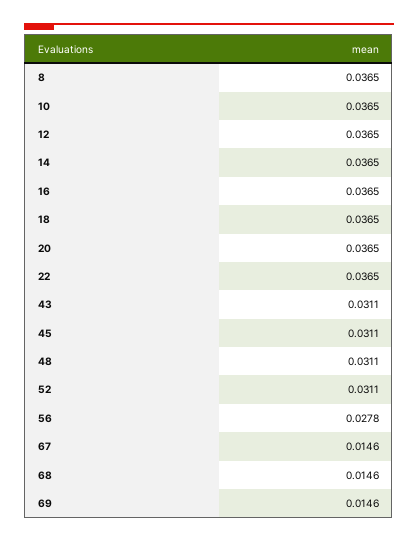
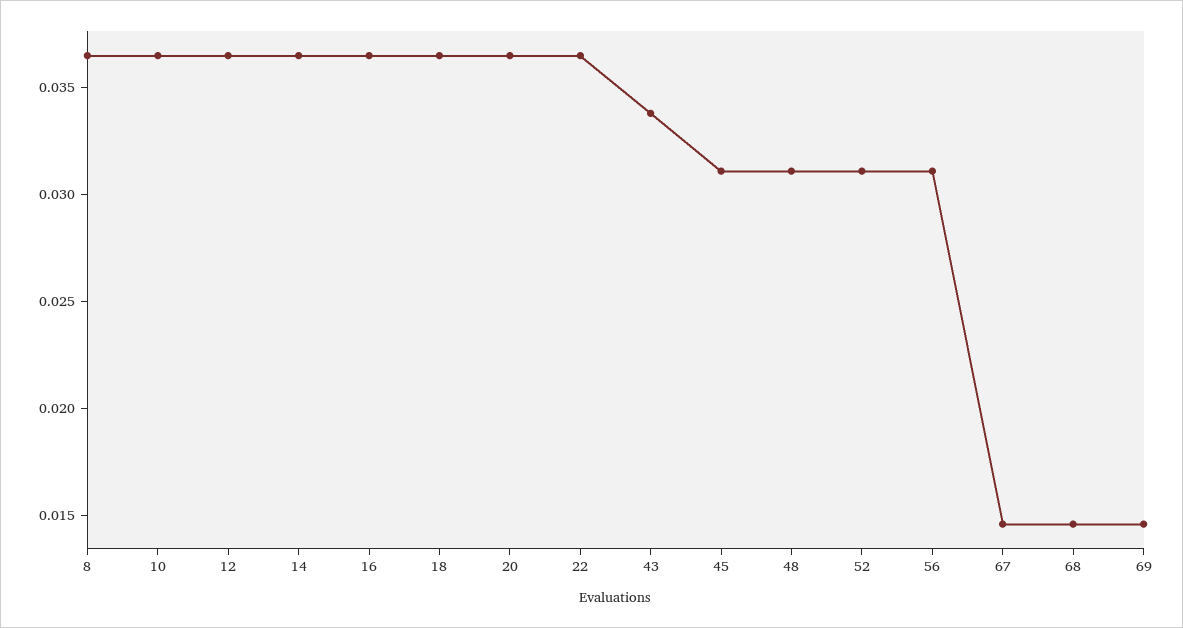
  {
    "8": 0.0365,
    "10": 0.0365,
    "12": 0.0365,
    "14": 0.0365,
    "16": 0.0365,
    "18": 0.0365,
    "20": 0.0365,
    "22": 0.0365,
-   "43": 0.0311,
+   "43": 0.034,
    "45": 0.0311,
    "48": 0.0311,
    "52": 0.0311,
-   "56": 0.0278,
+   "56": 0.031,
    "67": 0.0146,
    "68": 0.0146,
    "69": 0.0146
  }

